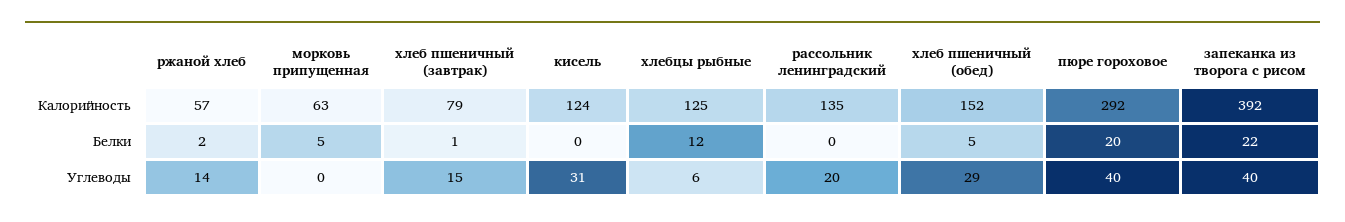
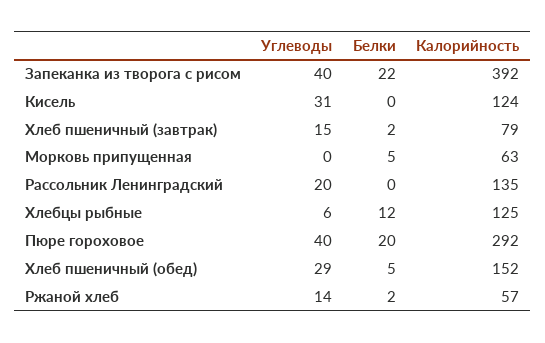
  {
    "ржаной хлеб": {
      "Калорийность": 57,
      "Белки": 2,
      "Углеводы": 14
    },
    "морковь припущенная": {
      "Калорийность": 63,
      "Белки": 5,
      "Углеводы": 0
    },
    "хлеб пшеничный (завтрак)": {
      "Калорийность": 79,
-     "Белки": 1,
+     "Белки": 2,
      "Углеводы": 15
    },
    "кисель": {
      "Калорийность": 124,
      "Белки": 0,
      "Углеводы": 31
    },
    "хлебцы рыбные": {
      "Калорийность": 125,
      "Белки": 12,
      "Углеводы": 6
    },
    "рассольник ленинградский": {
      "Калорийность": 135,
      "Белки": 0,
      "Углеводы": 20
    },
    "хлеб пшеничный (обед)": {
      "Калорийность": 152,
      "Белки": 5,
      "Углеводы": 29
    },
    "пюре гороховое": {
      "Калорийность": 292,
      "Белки": 20,
      "Углеводы": 40
    },
    "запеканка из творога с рисом": {
      "Калорийность": 392,
      "Белки": 22,
      "Углеводы": 40
    }
  }

